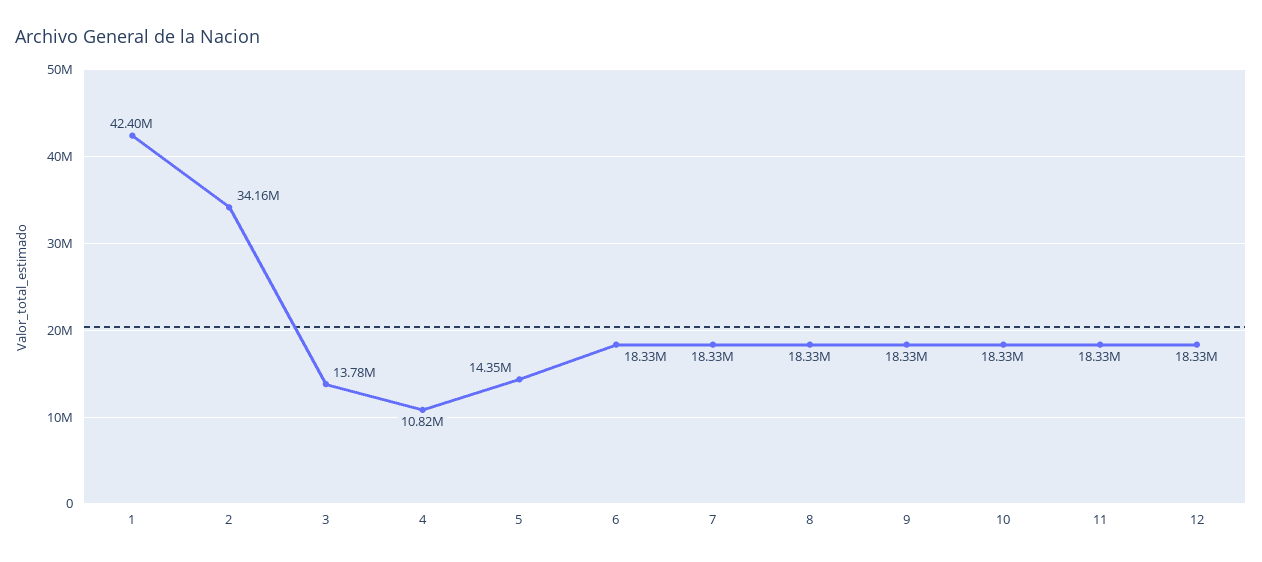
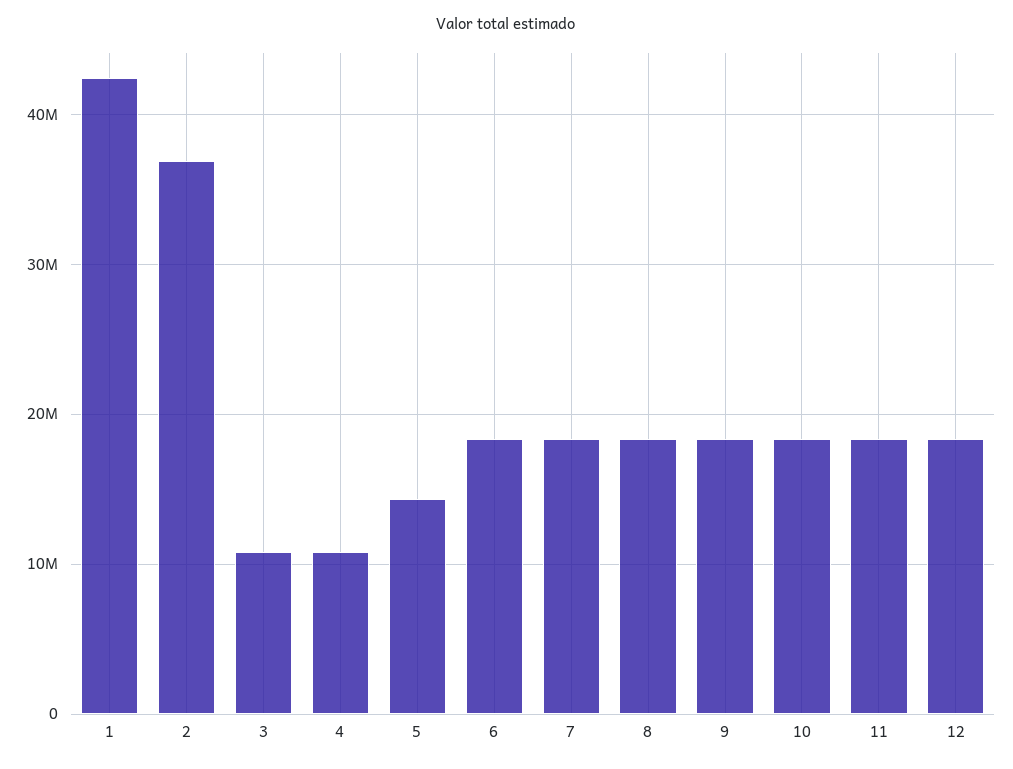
  {
    "1": 42400000,
-   "2": 34160000,
+   "2": 37000000,
-   "3": 13780000,
+   "3": 11000000,
    "4": 10820000,
    "5": 14350000,
    "6": 18330000,
    "7": 18330000,
    "8": 18330000,
    "9": 18330000,
    "10": 18330000,
    "11": 18330000,
    "12": 18330000
  }

